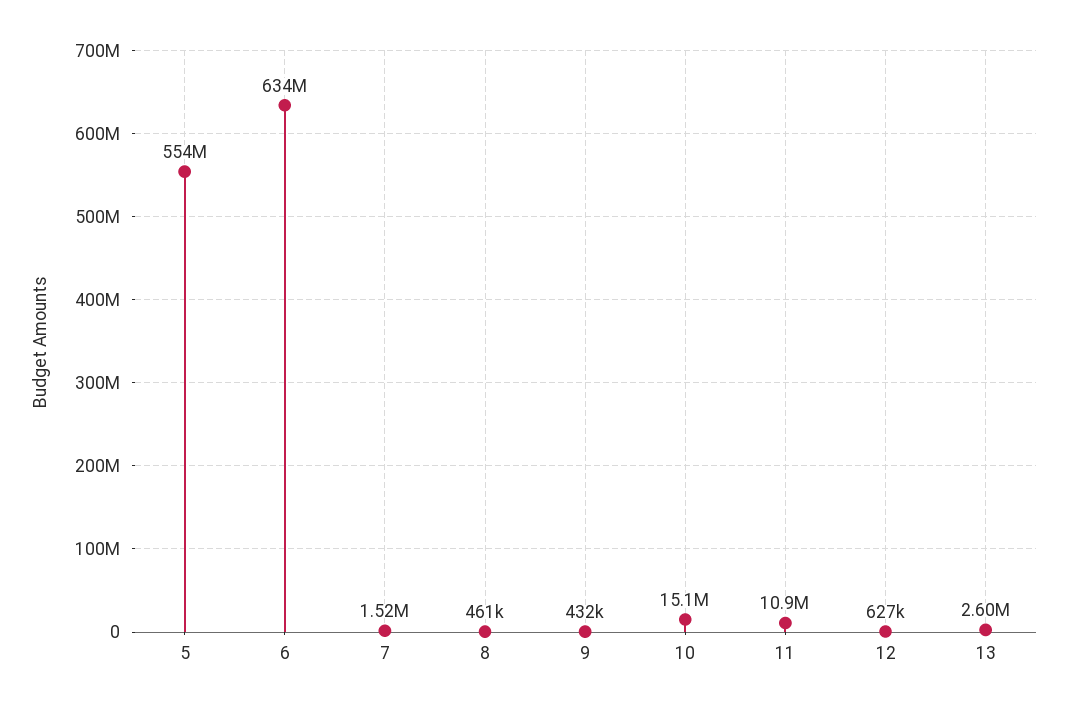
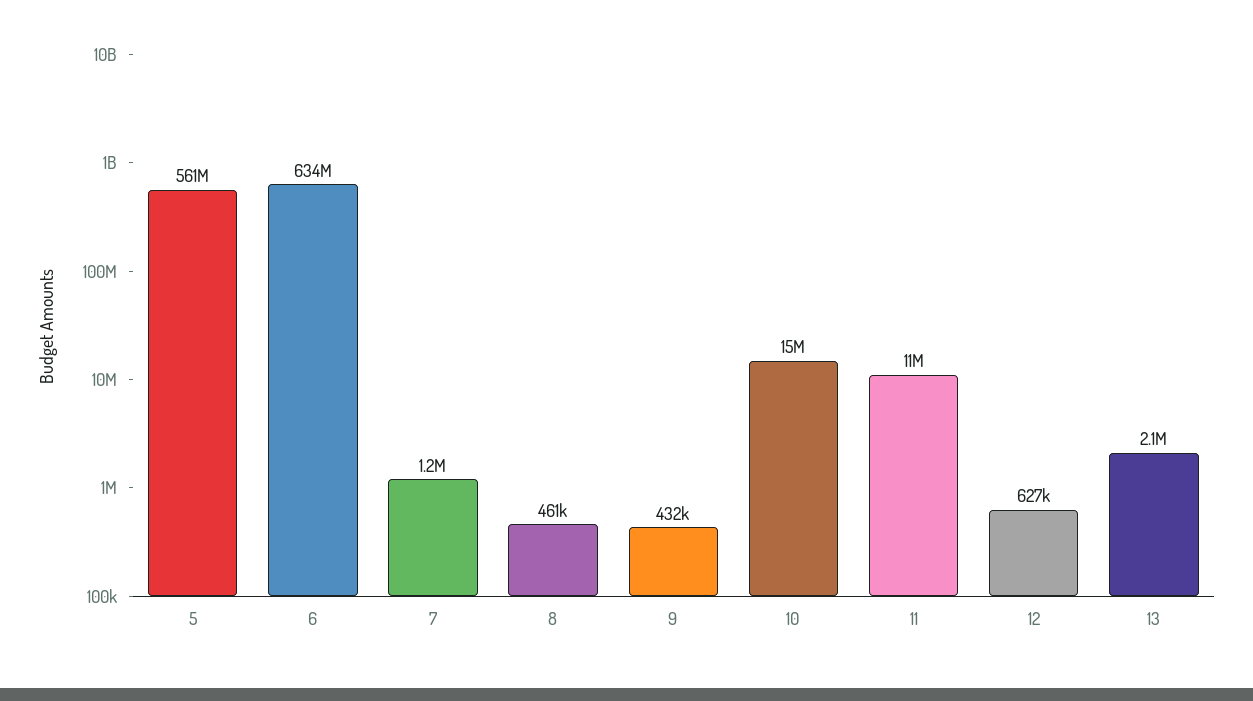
  {
-   "5": 554000000,
+   "5": 561000000,
    "6": 634000000,
-   "7": 1520000,
+   "7": 1200000,
    "8": 461000,
    "9": 432000,
    "10": 15100000,
    "11": 10900000,
    "12": 627000,
-   "13": 2600000
+   "13": 2100000
  }

